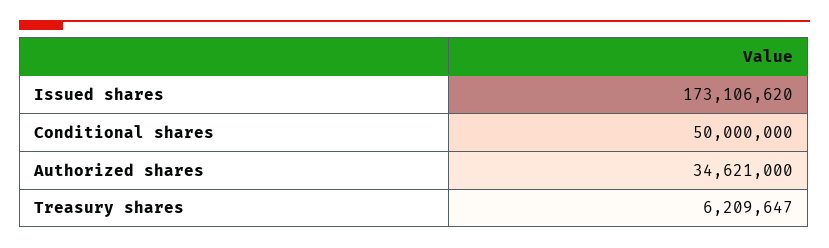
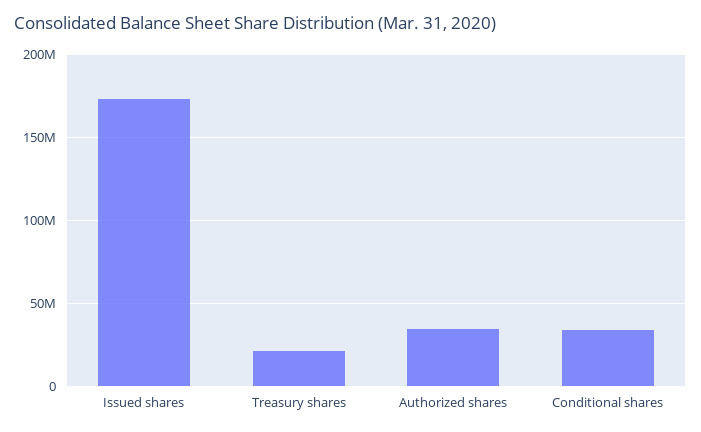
  {
    "Issued shares": 173106620,
-   "Conditional shares": 50000000,
+   "Conditional shares": 35000000,
    "Authorized shares": 34621000,
-   "Treasury shares": 6209647
+   "Treasury shares": 20000000
  }

